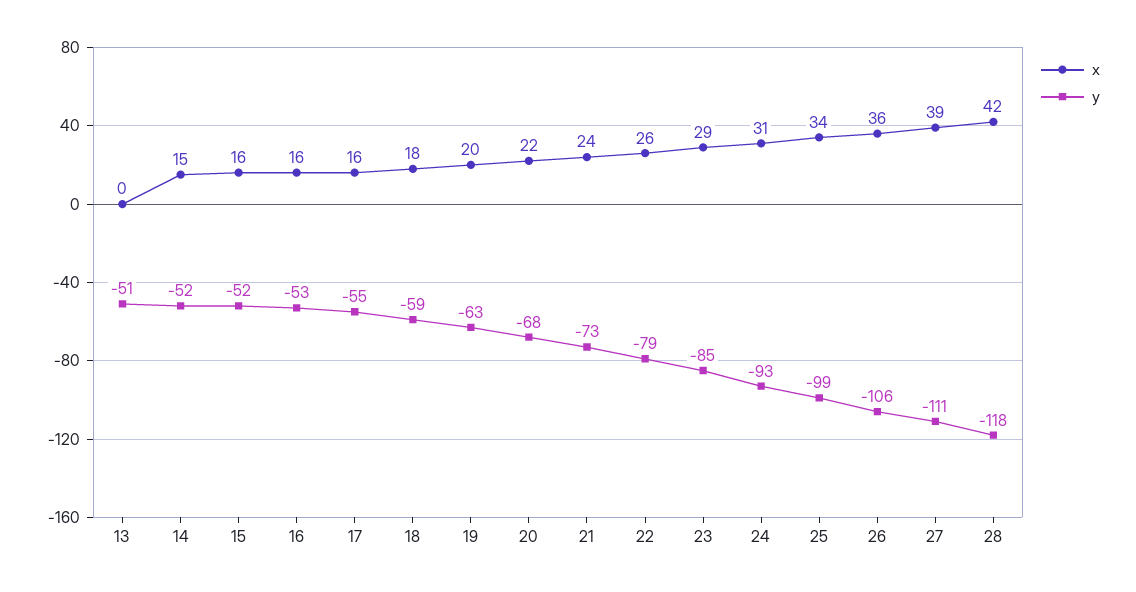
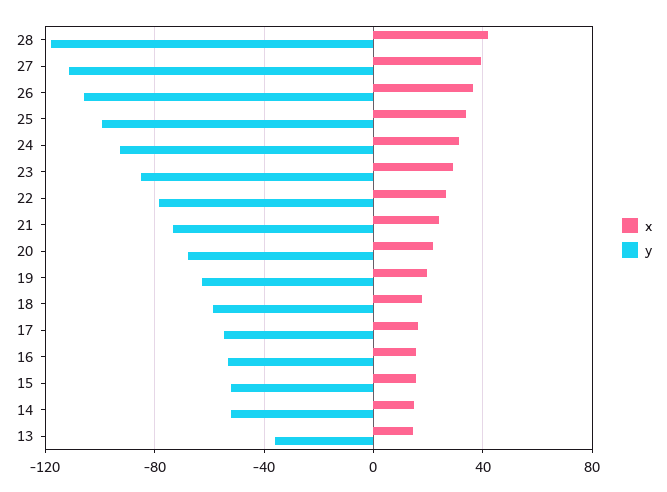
  {
    "x": {
-     "13": 0,
+     "13": 15,
      "14": 15,
      "15": 16,
      "16": 16,
      "17": 16,
      "18": 18,
      "19": 20,
      "20": 22,
      "21": 24,
      "22": 26,
      "23": 29,
      "24": 31,
      "25": 34,
      "26": 36,
      "27": 39,
      "28": 42
    },
    "y": {
-     "13": -51,
+     "13": -35,
      "14": -52,
      "15": -52,
      "16": -53,
      "17": -55,
      "18": -59,
      "19": -63,
      "20": -68,
      "21": -73,
      "22": -79,
      "23": -85,
      "24": -93,
      "25": -99,
      "26": -106,
      "27": -111,
      "28": -118
    }
  }

